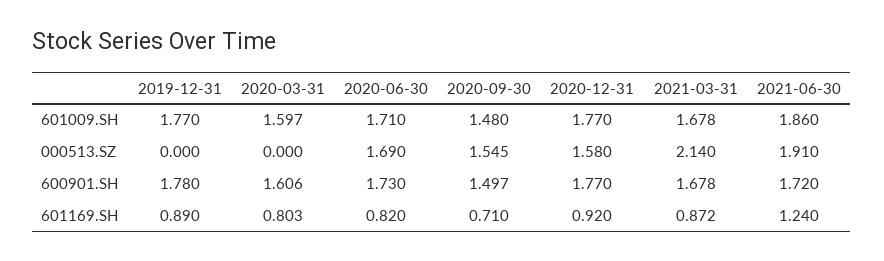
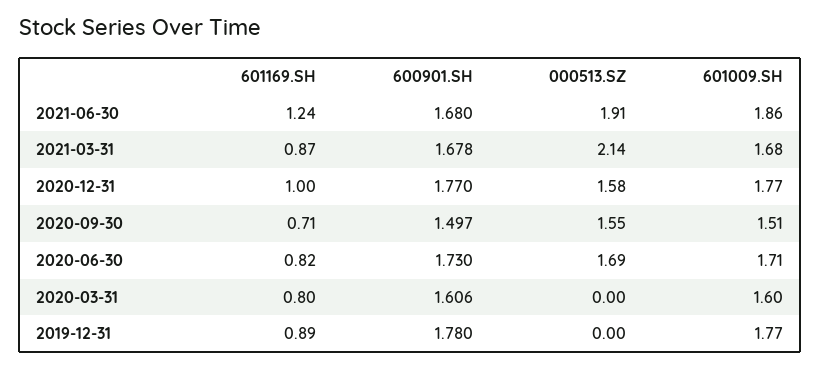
  {
    "2019-12-31": {
      "601009.SH": 1.77,
      "000513.SZ": 0,
      "600901.SH": 1.78,
      "601169.SH": 0.89
    },
    "2020-03-31": {
      "601009.SH": 1.597,
      "000513.SZ": 0,
      "600901.SH": 1.606,
      "601169.SH": 0.803
    },
    "2020-06-30": {
      "601009.SH": 1.71,
      "000513.SZ": 1.69,
      "600901.SH": 1.73,
      "601169.SH": 0.82
    },
    "2020-09-30": {
-     "601009.SH": 1.48,
+     "601009.SH": 1.51,
      "000513.SZ": 1.545,
      "600901.SH": 1.497,
      "601169.SH": 0.71
    },
    "2020-12-31": {
      "601009.SH": 1.77,
      "000513.SZ": 1.58,
      "600901.SH": 1.77,
-     "601169.SH": 0.92
+     "601169.SH": 1
    },
    "2021-03-31": {
      "601009.SH": 1.678,
      "000513.SZ": 2.14,
      "600901.SH": 1.678,
      "601169.SH": 0.872
    },
    "2021-06-30": {
      "601009.SH": 1.86,
      "000513.SZ": 1.91,
-     "600901.SH": 1.72,
+     "600901.SH": 1.68,
      "601169.SH": 1.24
    }
  }

